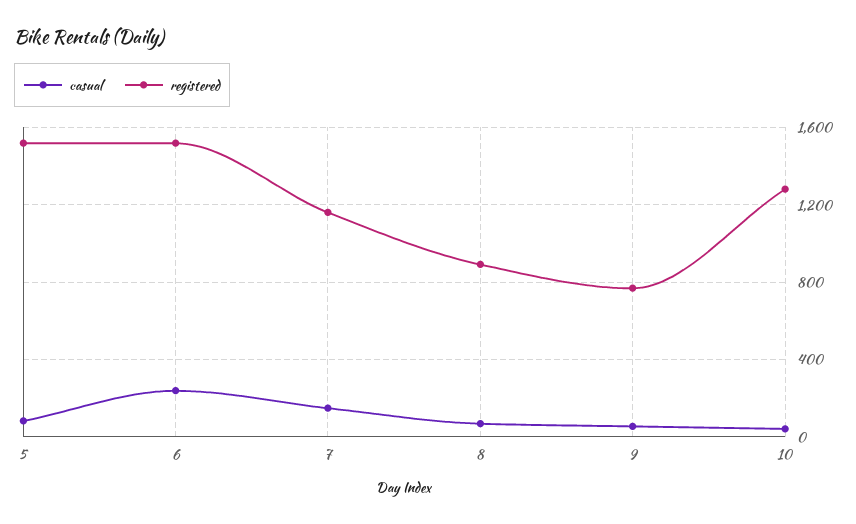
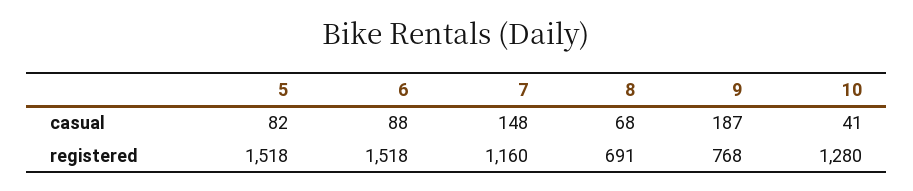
  {
    "casual": {
      "5": 82,
-     "6": 250,
+     "6": 88,
      "7": 148,
      "8": 68,
-     "9": 50,
+     "9": 187,
      "10": 41
    },
    "registered": {
      "5": 1518,
      "6": 1518,
      "7": 1160,
-     "8": 900,
+     "8": 691,
      "9": 768,
      "10": 1280
    }
  }

